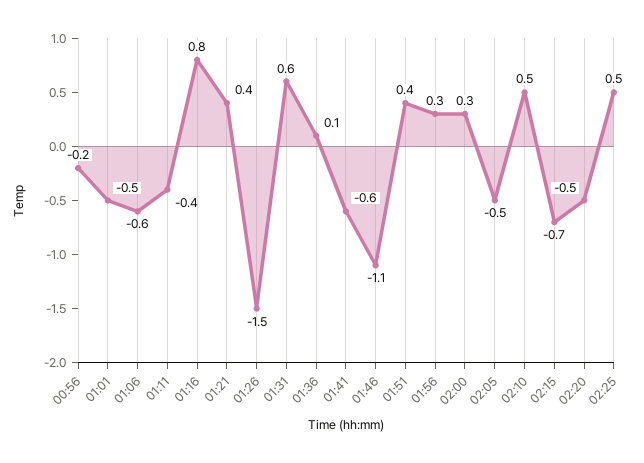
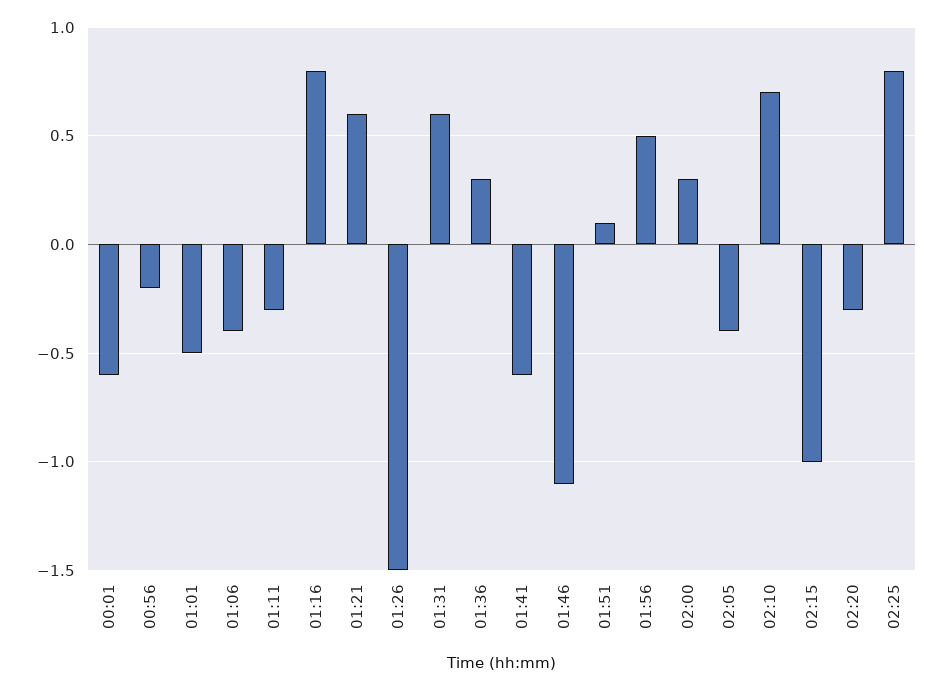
  {
    "00:56": -0.2,
    "01:01": -0.5,
-   "01:06": -0.6,
+   "01:06": -0.4,
-   "01:11": -0.4,
+   "01:11": -0.3,
    "01:16": 0.8,
-   "01:21": 0.4,
+   "01:21": 0.6,
    "01:26": -1.5,
    "01:31": 0.6,
-   "01:36": 0.1,
+   "01:36": 0.3,
    "01:41": -0.6,
    "01:46": -1.1,
-   "01:51": 0.4,
+   "01:51": 0.1,
-   "01:56": 0.3,
+   "01:56": 0.5,
    "02:00": 0.3,
-   "02:05": -0.5,
+   "02:05": -0.4,
-   "02:10": 0.5,
+   "02:10": 0.7,
-   "02:15": -0.7,
+   "02:15": -1,
-   "02:20": -0.5,
+   "02:20": -0.3,
-   "02:25": 0.5
+   "02:25": 0.8,
+   "00:01": -0.6
  }

